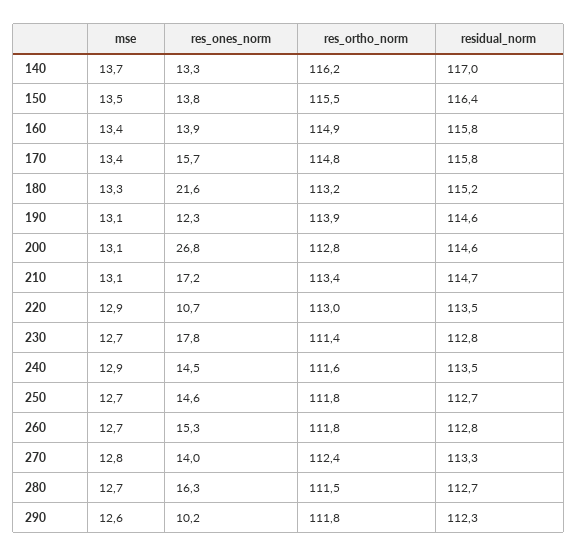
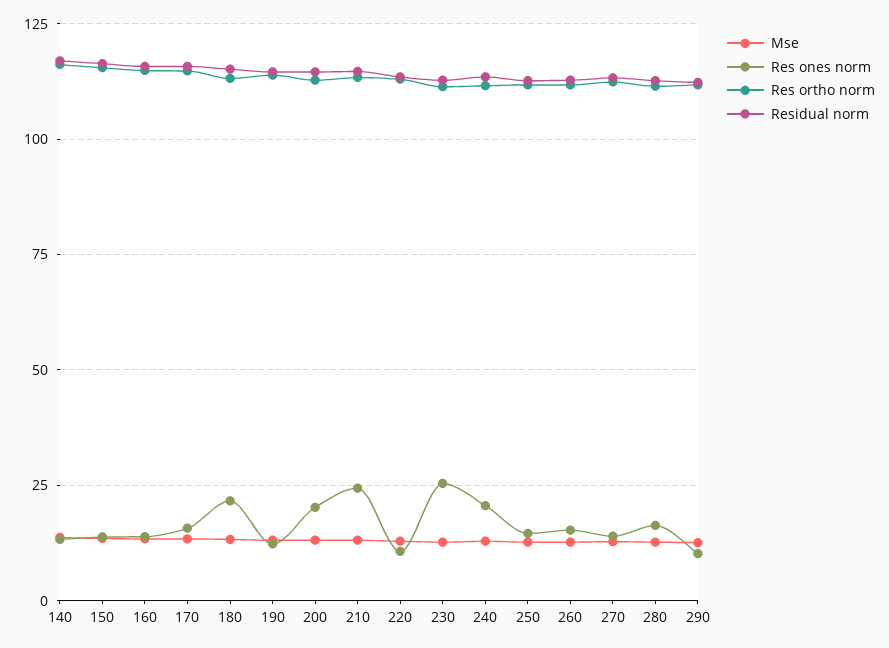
  {
    "mse": {
      "140": 13.7,
      "150": 13.5,
      "160": 13.4,
      "170": 13.4,
      "180": 13.3,
      "190": 13.1,
      "200": 13.1,
      "210": 13.1,
      "220": 12.9,
      "230": 12.7,
      "240": 12.9,
      "250": 12.7,
      "260": 12.7,
      "270": 12.8,
      "280": 12.7,
      "290": 12.6
    },
    "res_ones_norm": {
      "140": 13.3,
      "150": 13.8,
      "160": 13.9,
      "170": 15.7,
      "180": 21.6,
      "190": 12.3,
-     "200": 26.8,
+     "200": 20,
-     "210": 17.2,
+     "210": 25,
      "220": 10.7,
-     "230": 17.8,
+     "230": 25,
-     "240": 14.5,
+     "240": 20,
      "250": 14.6,
      "260": 15.3,
      "270": 14,
      "280": 16.3,
      "290": 10.2
    },
    "res_ortho_norm": {
      "140": 116.2,
      "150": 115.5,
      "160": 114.9,
      "170": 114.8,
      "180": 113.2,
      "190": 113.9,
      "200": 112.8,
      "210": 113.4,
      "220": 113,
      "230": 111.4,
      "240": 111.6,
      "250": 111.8,
      "260": 111.8,
      "270": 112.4,
      "280": 111.5,
      "290": 111.8
    },
    "residual_norm": {
      "140": 117,
      "150": 116.4,
      "160": 115.8,
      "170": 115.8,
      "180": 115.2,
      "190": 114.6,
      "200": 114.6,
      "210": 114.7,
      "220": 113.5,
      "230": 112.8,
      "240": 113.5,
      "250": 112.7,
      "260": 112.8,
      "270": 113.3,
      "280": 112.7,
      "290": 112.3
    }
  }

